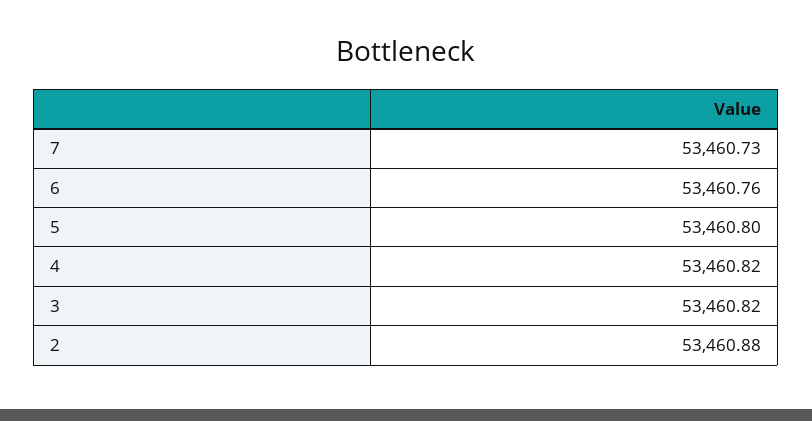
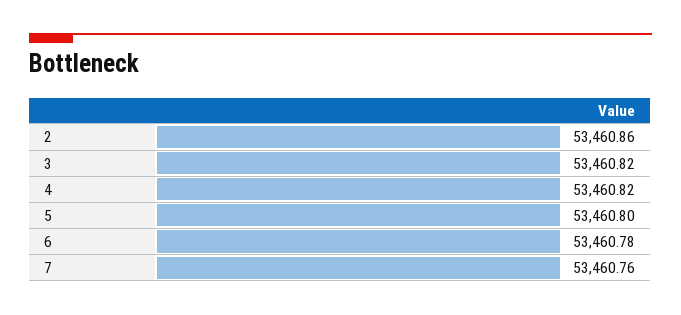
  {
-   "7": 53460.73,
+   "7": 53460.76,
-   "6": 53460.76,
+   "6": 53460.78,
    "5": 53460.8,
    "4": 53460.82,
    "3": 53460.82,
-   "2": 53460.88
+   "2": 53460.86
  }

